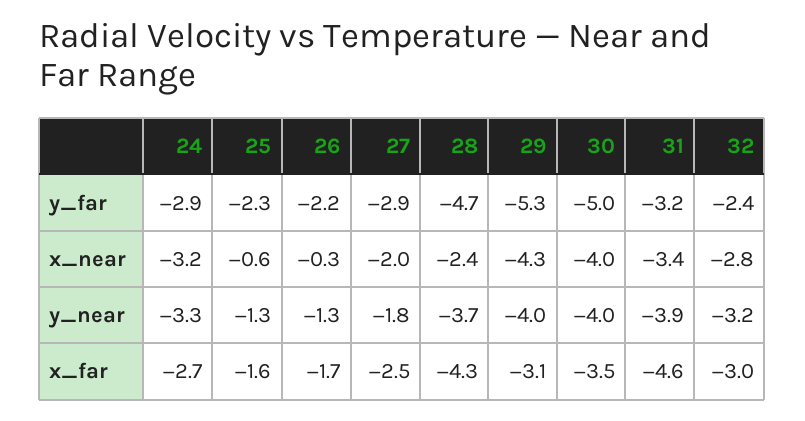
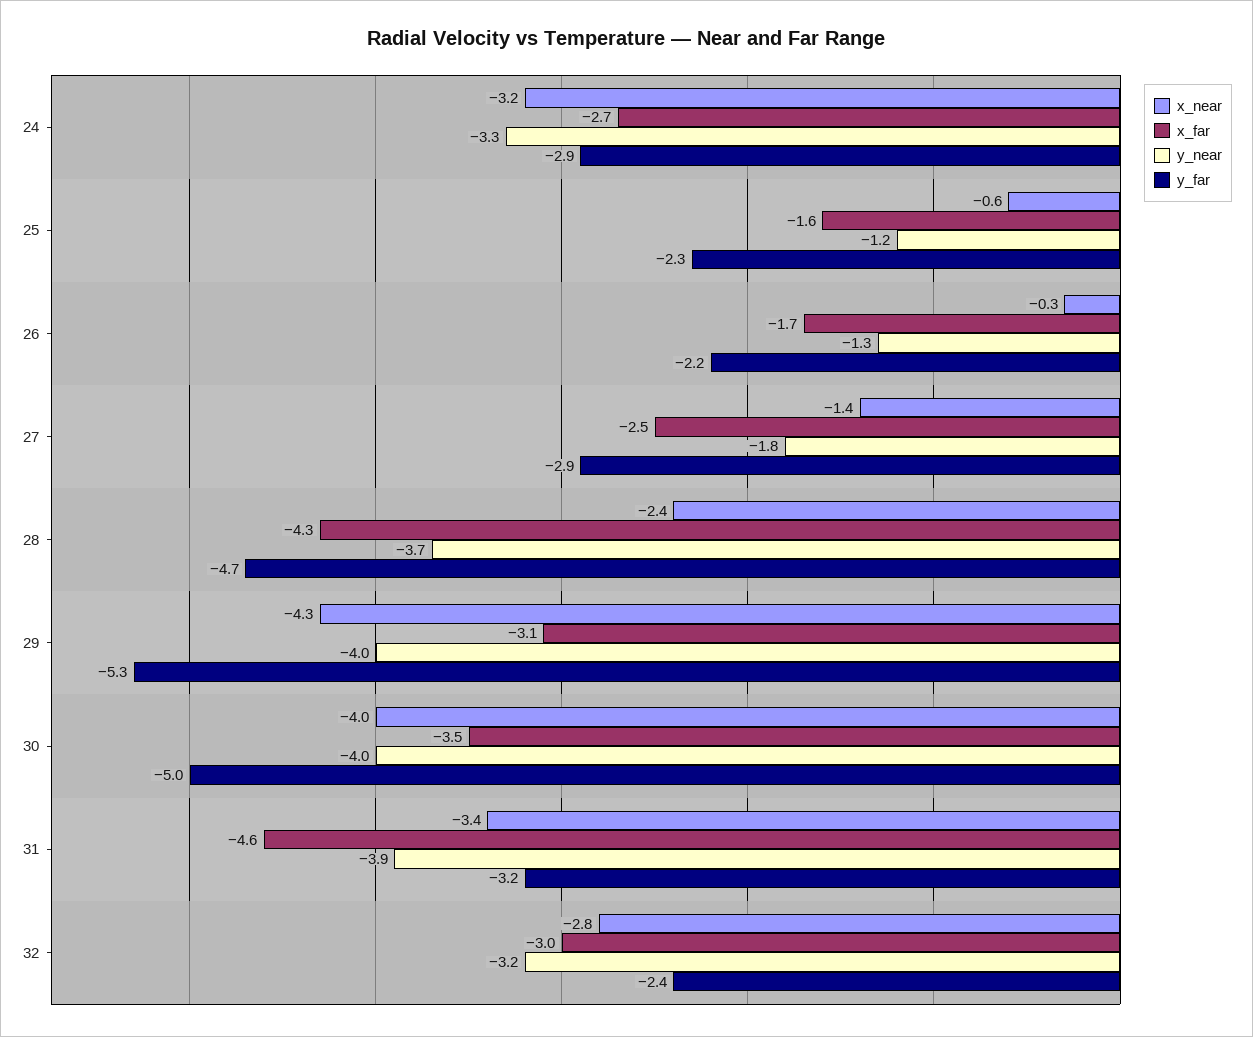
  {
    "y_far": {
      "24": -2.9,
      "25": -2.3,
      "26": -2.2,
      "27": -2.9,
      "28": -4.7,
      "29": -5.3,
      "30": -5,
      "31": -3.2,
      "32": -2.4
    },
    "x_near": {
      "24": -3.2,
      "25": -0.6,
      "26": -0.3,
-     "27": -2,
+     "27": -1.4,
      "28": -2.4,
      "29": -4.3,
      "30": -4,
      "31": -3.4,
      "32": -2.8
    },
    "y_near": {
      "24": -3.3,
-     "25": -1.3,
+     "25": -1.2,
      "26": -1.3,
      "27": -1.8,
      "28": -3.7,
      "29": -4,
      "30": -4,
      "31": -3.9,
      "32": -3.2
    },
    "x_far": {
      "24": -2.7,
      "25": -1.6,
      "26": -1.7,
      "27": -2.5,
      "28": -4.3,
      "29": -3.1,
      "30": -3.5,
      "31": -4.6,
      "32": -3
    }
  }

